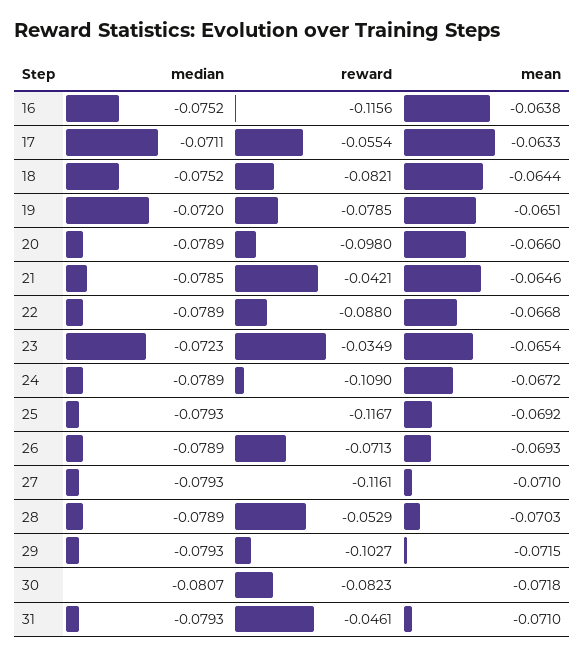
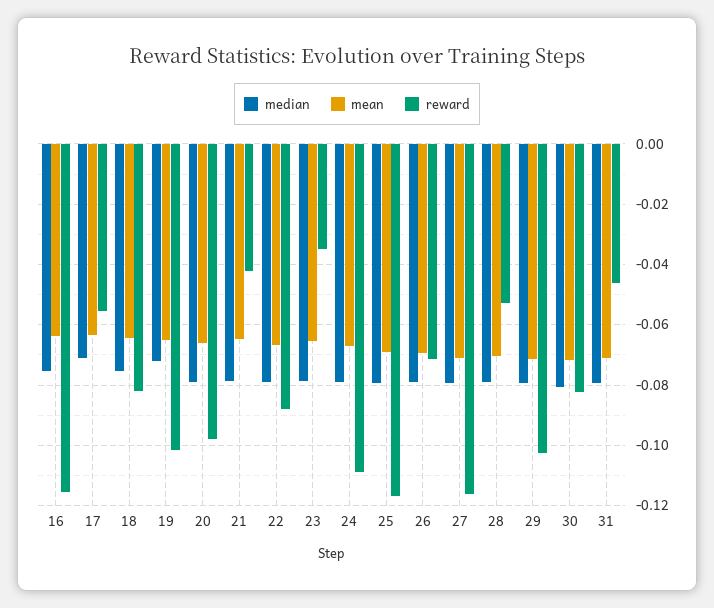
  {
    "median": {
      "16": -0.0752,
      "17": -0.0711,
      "18": -0.0752,
      "19": -0.072,
      "20": -0.0789,
      "21": -0.0785,
      "22": -0.0789,
-     "23": -0.0723,
+     "23": -0.078,
      "24": -0.0789,
      "25": -0.0793,
      "26": -0.0789,
      "27": -0.0793,
      "28": -0.0789,
      "29": -0.0793,
      "30": -0.0807,
      "31": -0.0793
    },
    "reward": {
      "16": -0.1156,
      "17": -0.0554,
      "18": -0.0821,
-     "19": -0.0785,
+     "19": -0.102,
      "20": -0.098,
      "21": -0.0421,
      "22": -0.088,
      "23": -0.0349,
      "24": -0.109,
      "25": -0.1167,
      "26": -0.0713,
      "27": -0.1161,
      "28": -0.0529,
      "29": -0.1027,
      "30": -0.0823,
      "31": -0.0461
    },
    "mean": {
      "16": -0.0638,
      "17": -0.0633,
      "18": -0.0644,
      "19": -0.0651,
      "20": -0.066,
      "21": -0.0646,
      "22": -0.0668,
      "23": -0.0654,
      "24": -0.0672,
      "25": -0.0692,
      "26": -0.0693,
      "27": -0.071,
      "28": -0.0703,
      "29": -0.0715,
      "30": -0.0718,
      "31": -0.071
    }
  }

